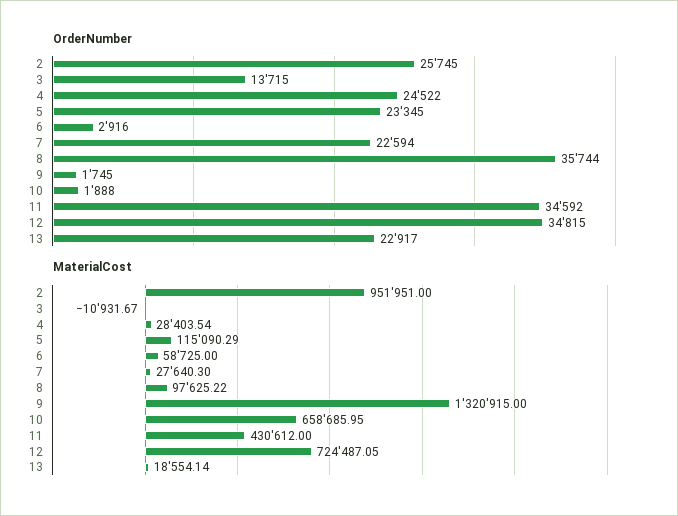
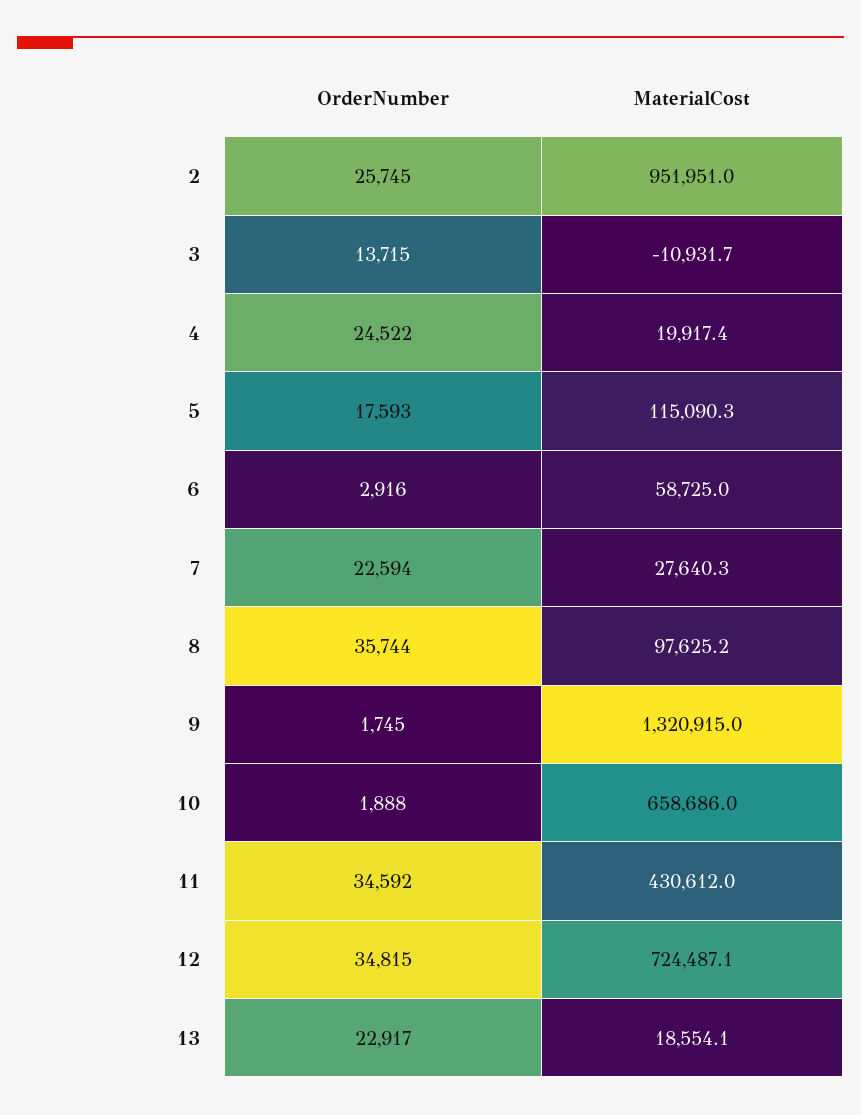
  {
    "OrderNumber": {
      "2": 25745,
      "3": 13715,
      "4": 24522,
-     "5": 23345,
+     "5": 17593,
      "6": 2916,
      "7": 22594,
      "8": 35744,
      "9": 1745,
      "10": 1888,
      "11": 34592,
      "12": 34815,
      "13": 22917
    },
    "MaterialCost": {
      "2": 951951,
      "3": -10931.67,
-     "4": 28403.54,
+     "4": 19917.4,
      "5": 115090.29,
      "6": 58725,
      "7": 27640.3,
      "8": 97625.22,
      "9": 1320915,
      "10": 658685.95,
      "11": 430612,
      "12": 724487.05,
      "13": 18554.14
    }
  }

